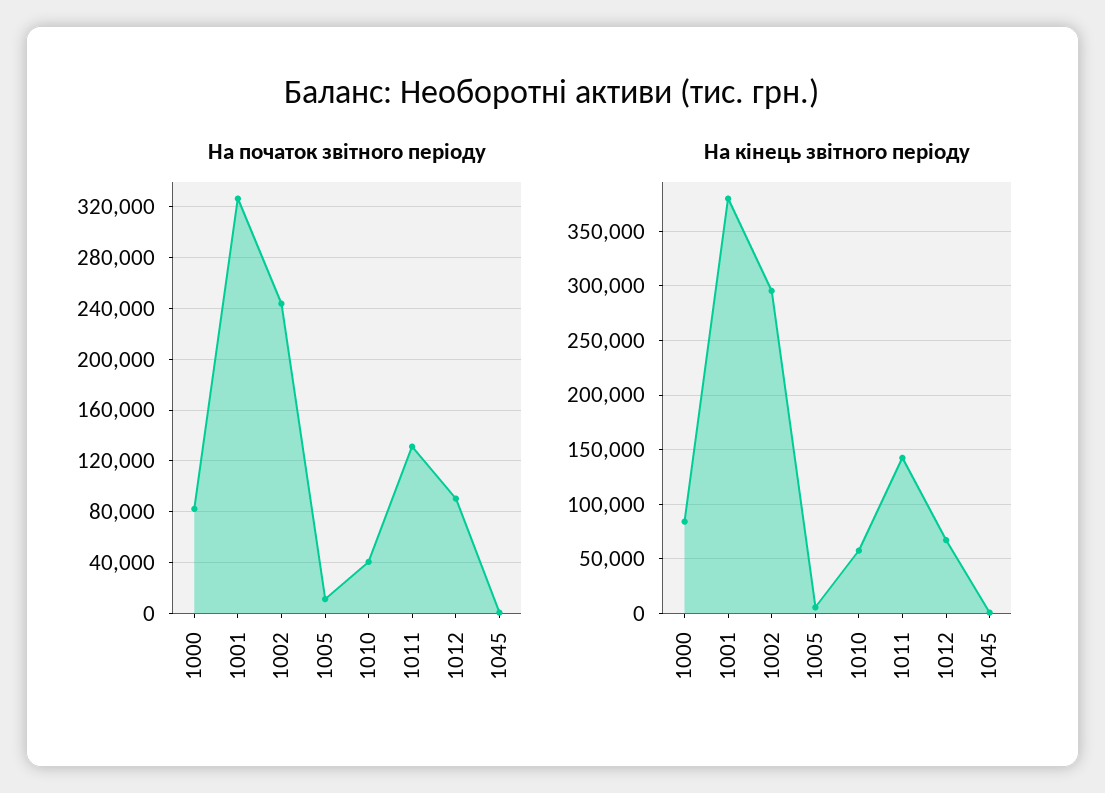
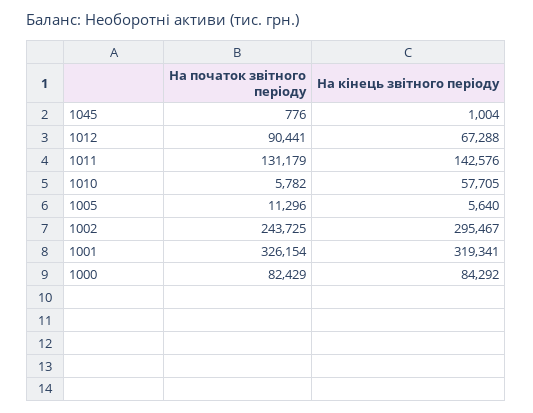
  {
    "На початок звітного періоду": {
      "1000": 82429,
      "1001": 326154,
      "1002": 243725,
      "1005": 11296,
-     "1010": 40000,
+     "1010": 5782,
      "1011": 131179,
      "1012": 90441,
      "1045": 776
    },
    "На кінець звітного періоду": {
      "1000": 84292,
-     "1001": 380000,
+     "1001": 319341,
      "1002": 295467,
      "1005": 5640,
      "1010": 57705,
      "1011": 142576,
      "1012": 67288,
      "1045": 1004
    }
  }

